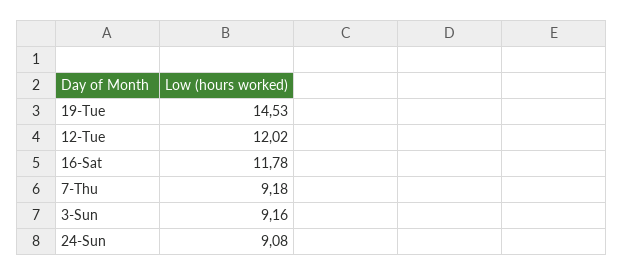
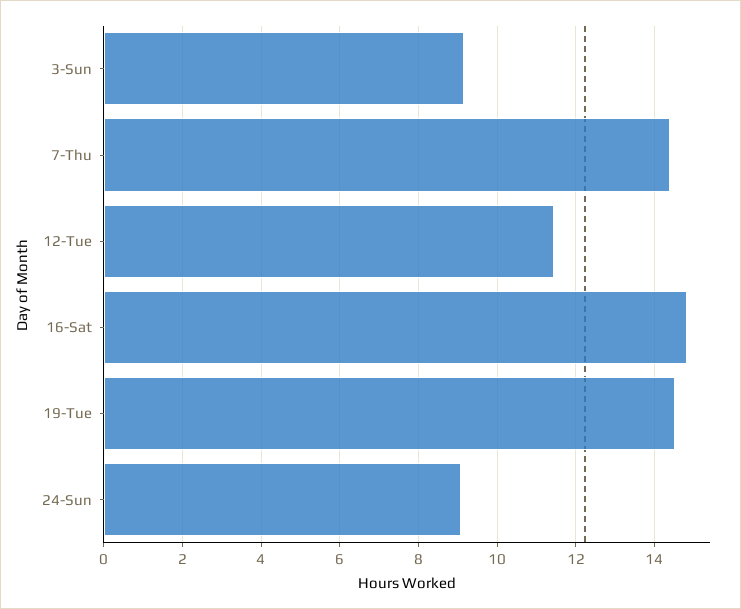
  {
    "19-Tue": 14.53,
-   "12-Tue": 12.02,
+   "12-Tue": 11.4,
-   "16-Sat": 11.78,
+   "16-Sat": 14.8,
-   "7-Thu": 9.18,
+   "7-Thu": 14.4,
    "3-Sun": 9.16,
    "24-Sun": 9.08
  }

